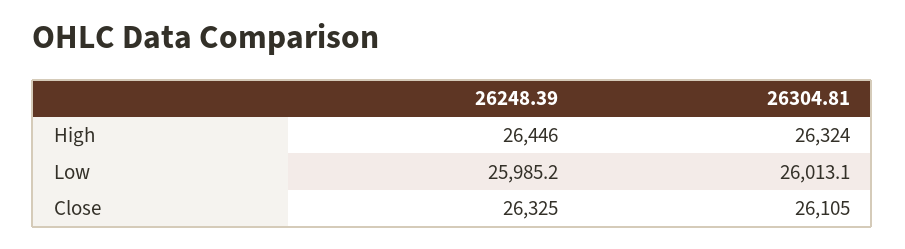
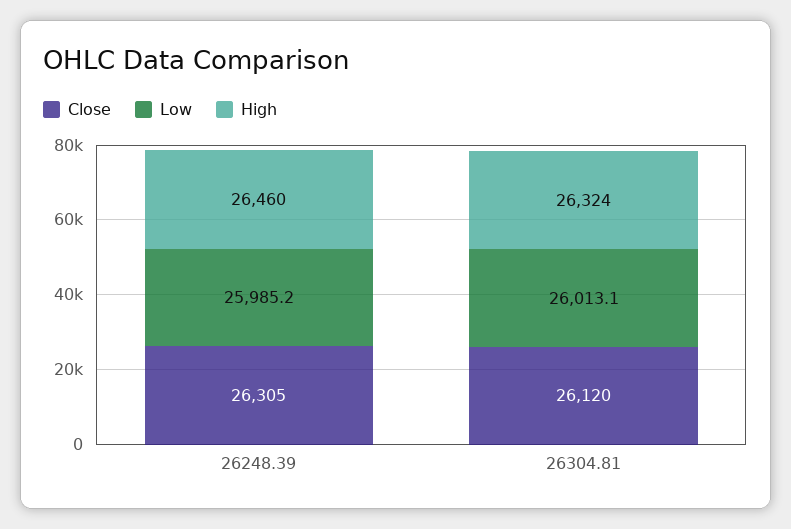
  {
    "High": {
-     "26248.39": 26446,
+     "26248.39": 26460,
      "26304.81": 26324
    },
    "Low": {
      "26248.39": 25985.2,
      "26304.81": 26013.1
    },
    "Close": {
-     "26248.39": 26325,
+     "26248.39": 26305,
-     "26304.81": 26105
+     "26304.81": 26120
    }
  }

